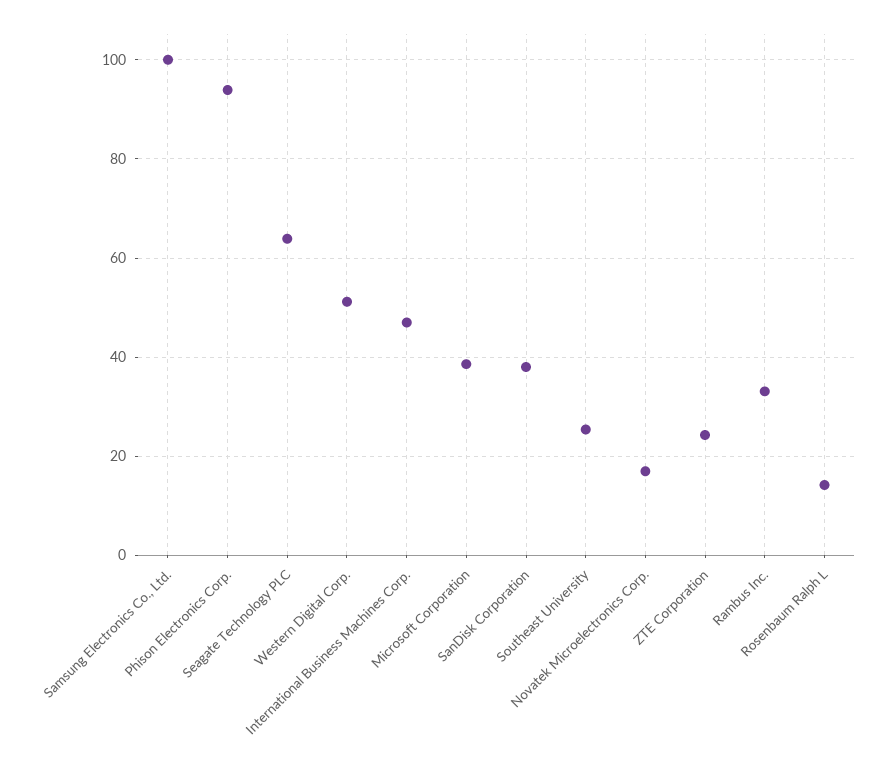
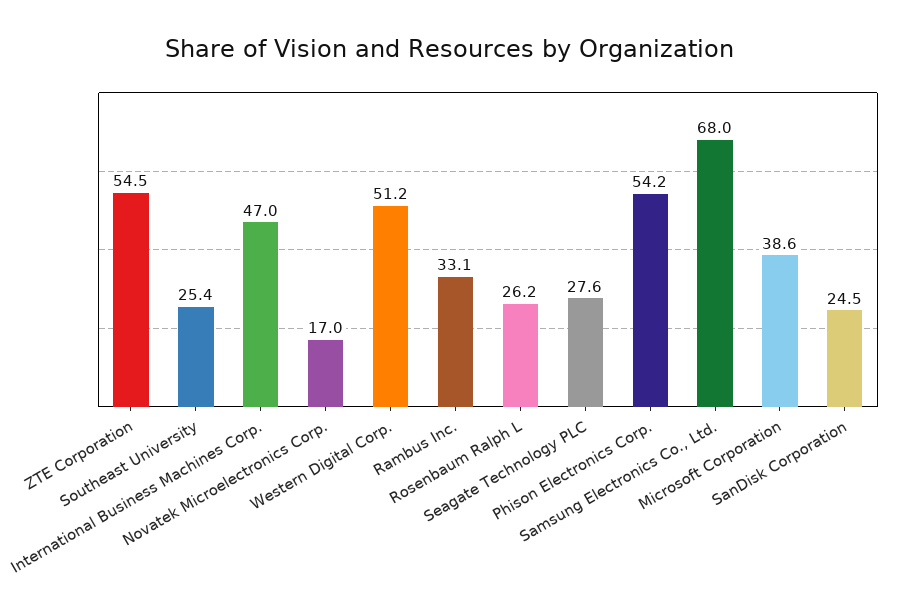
  {
-   "Samsung Electronics Co., Ltd.": 100,
+   "Samsung Electronics Co., Ltd.": 68,
-   "Phison Electronics Corp.": 94,
+   "Phison Electronics Corp.": 54.2,
-   "Seagate Technology PLC": 64,
+   "Seagate Technology PLC": 27.6,
    "Western Digital Corp.": 51.2,
    "International Business Machines Corp.": 47,
    "Microsoft Corporation": 38.6,
-   "SanDisk Corporation": 38,
+   "SanDisk Corporation": 24.5,
    "Southeast University": 25.4,
    "Novatek Microelectronics Corp.": 17,
-   "ZTE Corporation": 24,
+   "ZTE Corporation": 54.5,
    "Rambus Inc.": 33.1,
-   "Rosenbaum Ralph L": 14
+   "Rosenbaum Ralph L": 26.2
  }

